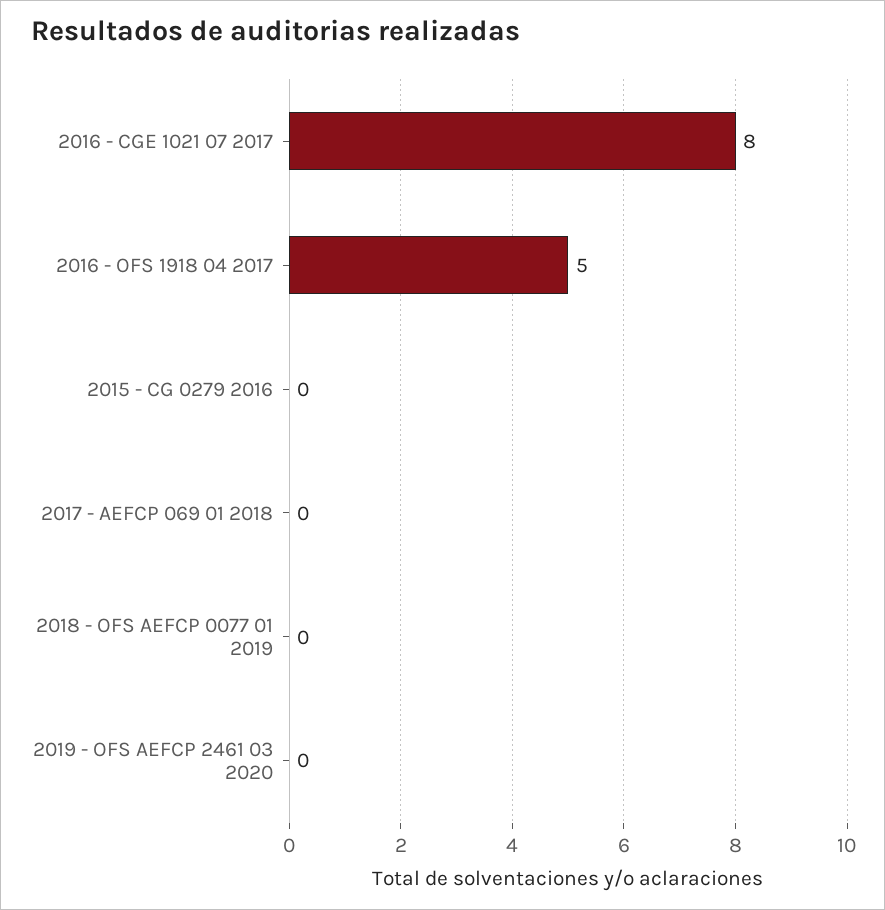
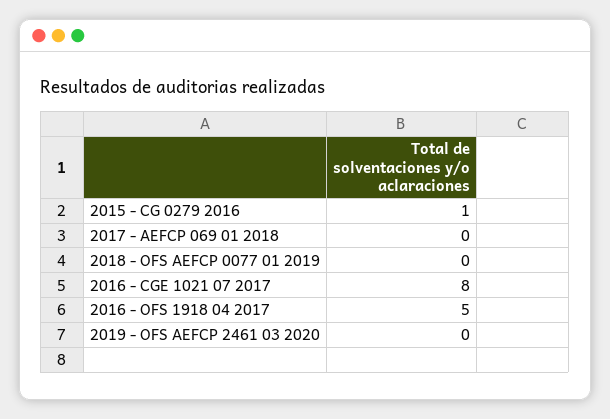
  {
    "2016 - CGE 1021 07 2017": 8,
    "2016 - OFS 1918 04 2017": 5,
-   "2015 - CG 0279 2016": 0,
+   "2015 - CG 0279 2016": 1,
    "2017 - AEFCP 069 01 2018": 0,
    "2018 - OFS AEFCP 0077 01 2019": 0,
    "2019 - OFS AEFCP 2461 03 2020": 0
  }

